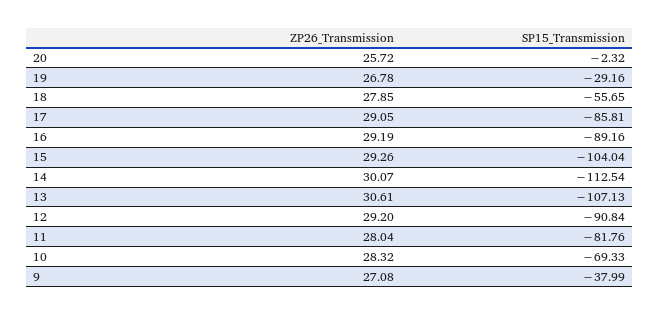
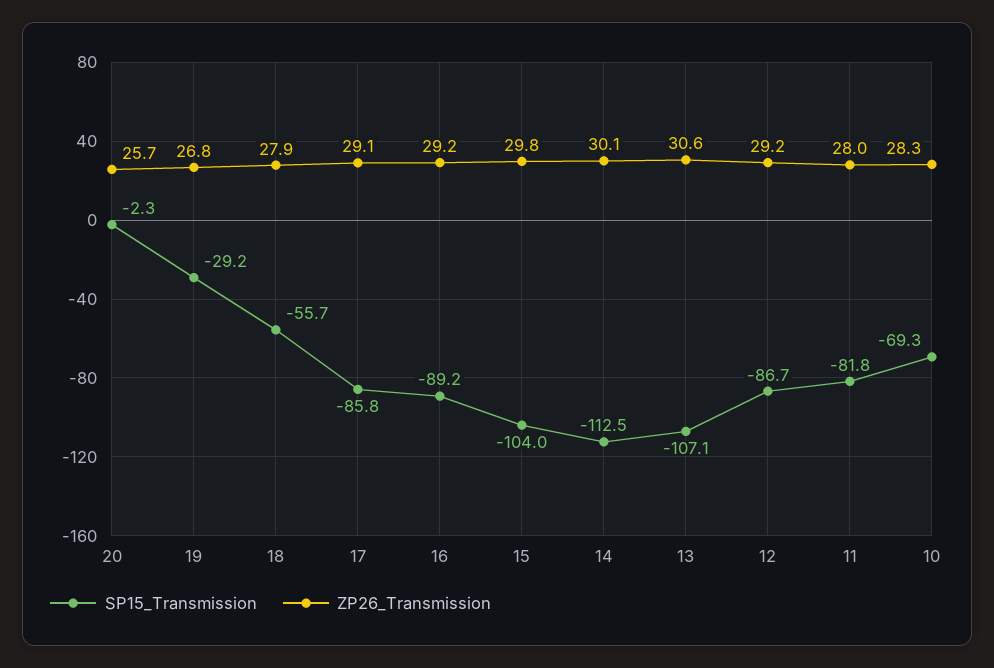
  {
    "ZP26_Transmission": {
      "20": 25.72,
      "19": 26.78,
      "18": 27.85,
      "17": 29.05,
      "16": 29.19,
-     "15": 29.26,
+     "15": 29.8,
      "14": 30.07,
      "13": 30.61,
      "12": 29.2,
      "11": 28.04,
-     "10": 28.32,
+     "10": 28.32
-     "9": 27.08
    },
    "SP15_Transmission": {
      "20": -2.32,
      "19": -29.16,
      "18": -55.65,
      "17": -85.81,
      "16": -89.16,
      "15": -104.04,
      "14": -112.54,
      "13": -107.13,
-     "12": -90.84,
+     "12": -86.7,
      "11": -81.76,
-     "10": -69.33,
+     "10": -69.33
-     "9": -37.99
    }
  }

